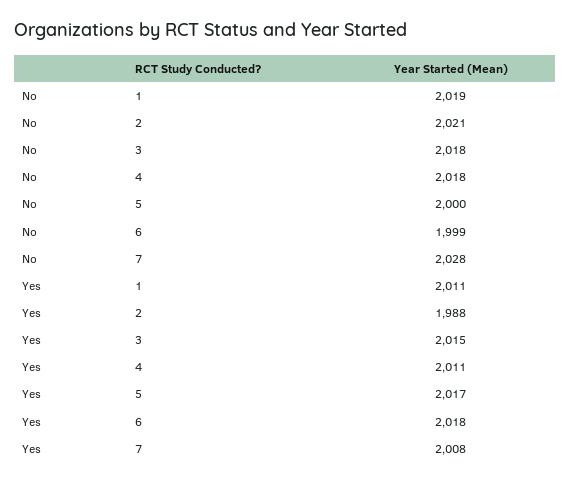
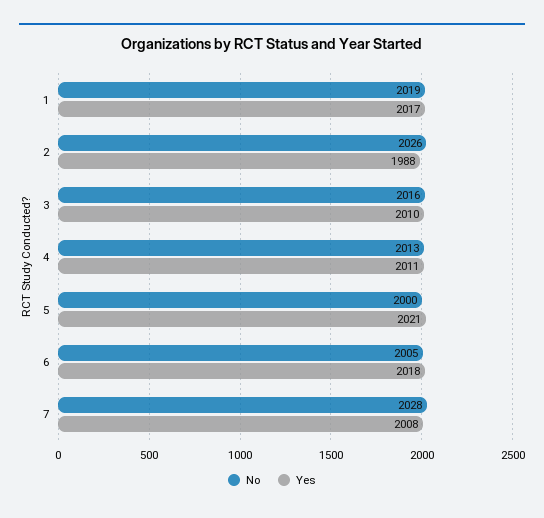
  {
    "No": {
      "1": 2019,
-     "2": 2021,
+     "2": 2026,
-     "3": 2018,
+     "3": 2016,
-     "4": 2018,
+     "4": 2013,
      "5": 2000,
-     "6": 1999,
+     "6": 2005,
      "7": 2028
    },
    "Yes": {
-     "1": 2011,
+     "1": 2017,
      "2": 1988,
-     "3": 2015,
+     "3": 2010,
      "4": 2011,
-     "5": 2017,
+     "5": 2021,
      "6": 2018,
      "7": 2008
    }
  }

